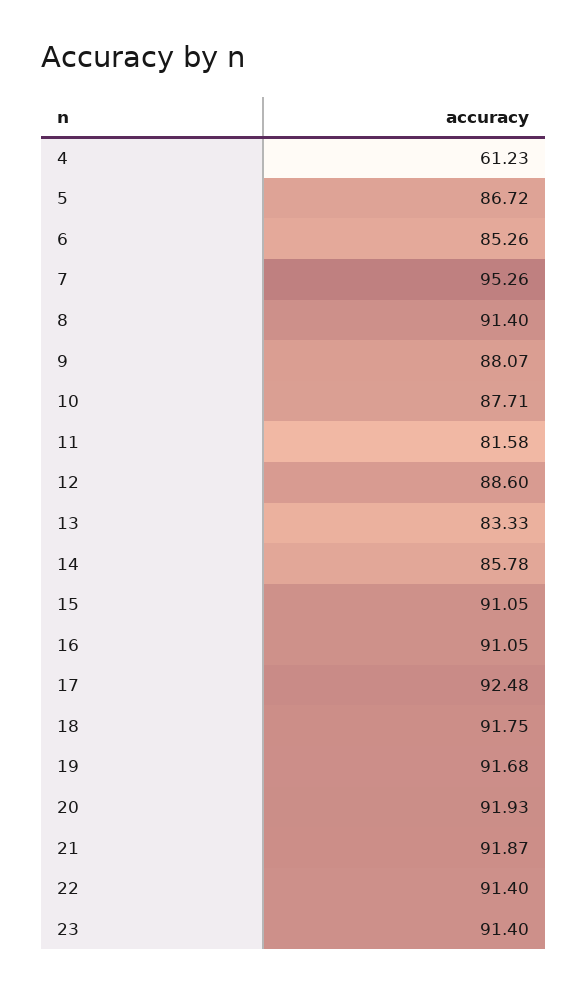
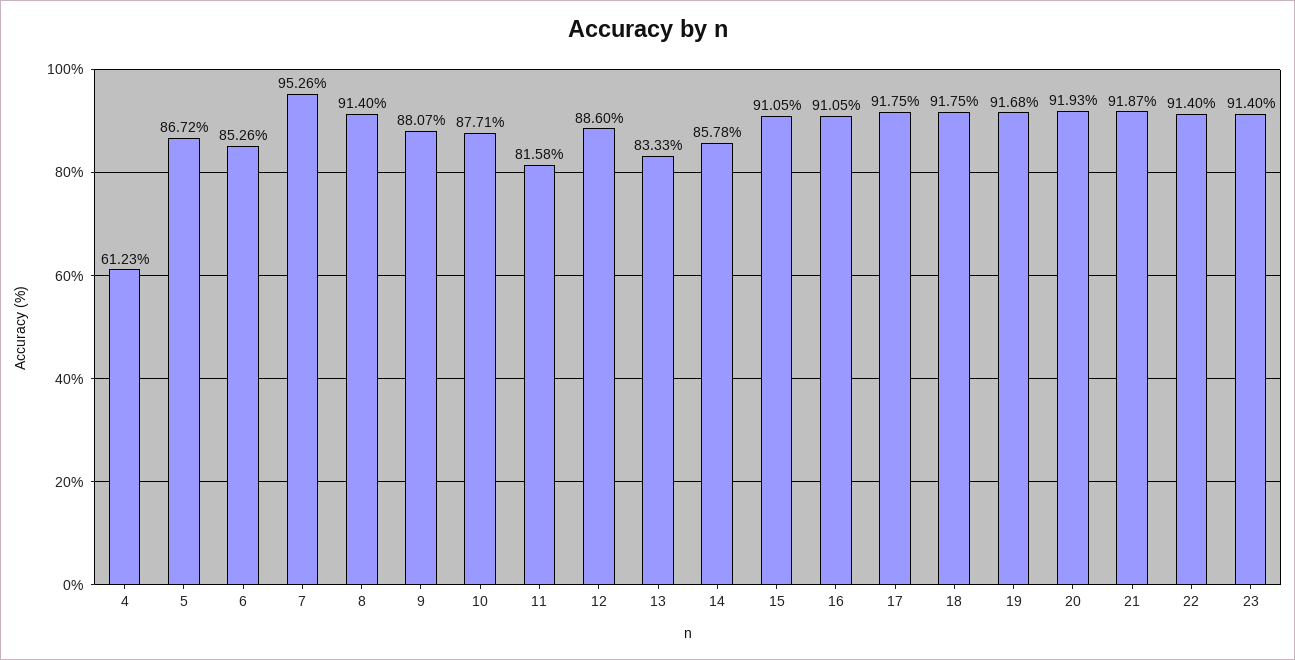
  {
    "4": 61.23,
    "5": 86.72,
    "6": 85.26,
    "7": 95.26,
    "8": 91.4,
    "9": 88.07,
    "10": 87.71,
    "11": 81.58,
    "12": 88.6,
    "13": 83.33,
    "14": 85.78,
    "15": 91.05,
    "16": 91.05,
-   "17": 92.48,
+   "17": 91.75,
    "18": 91.75,
    "19": 91.68,
    "20": 91.93,
    "21": 91.87,
    "22": 91.4,
    "23": 91.4
  }

